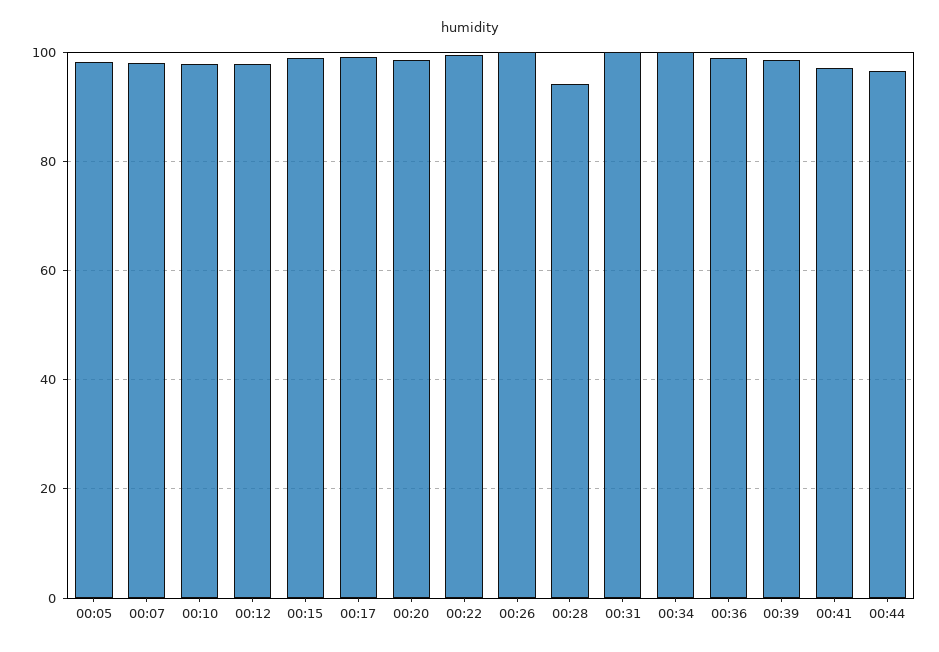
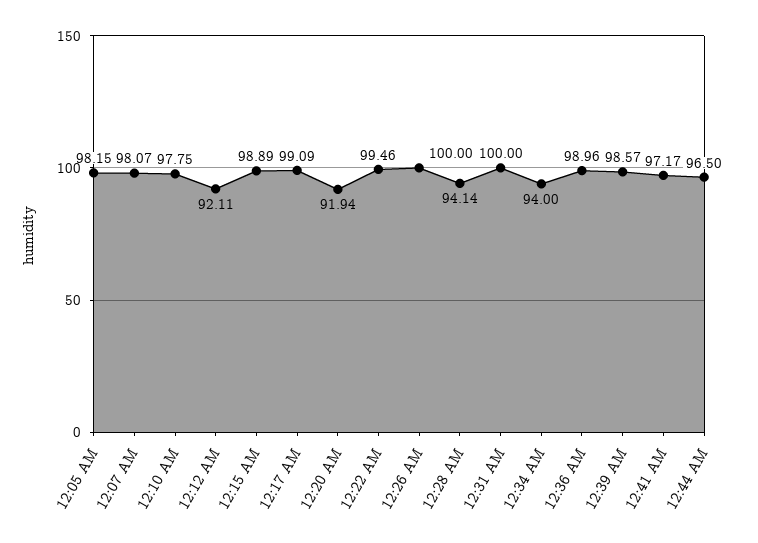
  {
    "00:05": 98.15,
    "00:07": 98.07,
    "00:10": 97.75,
-   "00:12": 98,
+   "00:12": 92.11,
    "00:15": 98.89,
    "00:17": 99.09,
-   "00:20": 98,
+   "00:20": 91.94,
    "00:22": 99.46,
    "00:26": 100,
    "00:28": 94.14,
    "00:31": 100,
-   "00:34": 100,
+   "00:34": 94,
    "00:36": 98.96,
    "00:39": 98.57,
    "00:41": 97.17,
    "00:44": 96.5
  }

